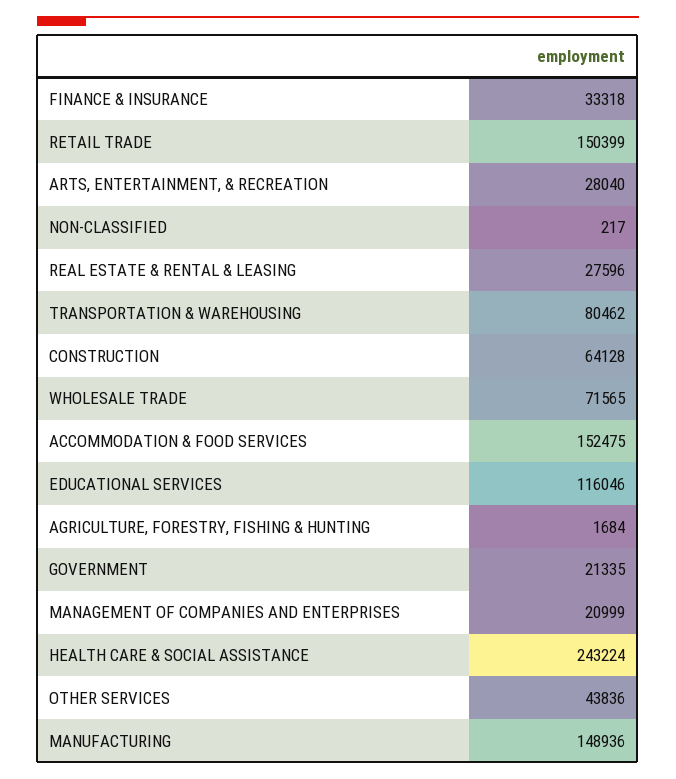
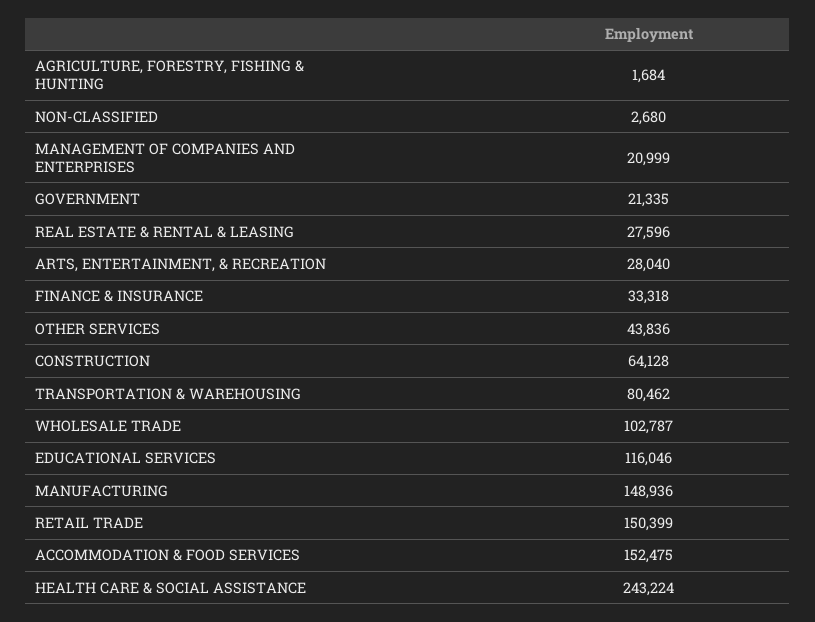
  {
    "FINANCE & INSURANCE": 33318,
    "RETAIL TRADE": 150399,
    "ARTS, ENTERTAINMENT, & RECREATION": 28040,
-   "NON-CLASSIFIED": 217,
+   "NON-CLASSIFIED": 2680,
    "REAL ESTATE & RENTAL & LEASING": 27596,
    "TRANSPORTATION & WAREHOUSING": 80462,
    "CONSTRUCTION": 64128,
-   "WHOLESALE TRADE": 71565,
+   "WHOLESALE TRADE": 102787,
    "ACCOMMODATION & FOOD SERVICES": 152475,
    "EDUCATIONAL SERVICES": 116046,
    "AGRICULTURE, FORESTRY, FISHING & HUNTING": 1684,
    "GOVERNMENT": 21335,
    "MANAGEMENT OF COMPANIES AND ENTERPRISES": 20999,
    "HEALTH CARE & SOCIAL ASSISTANCE": 243224,
    "OTHER SERVICES": 43836,
    "MANUFACTURING": 148936
  }

